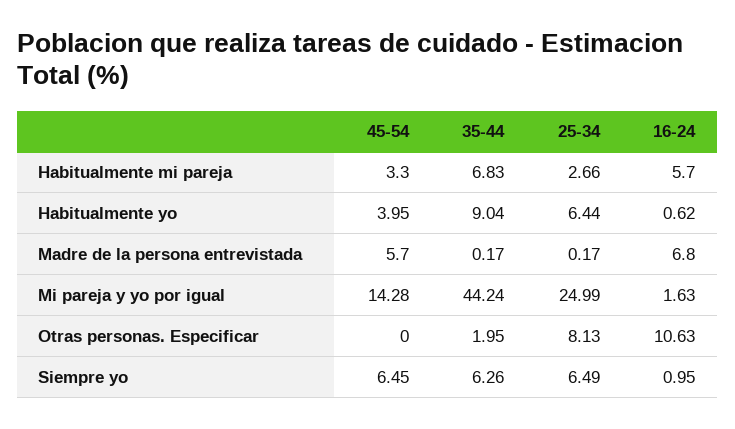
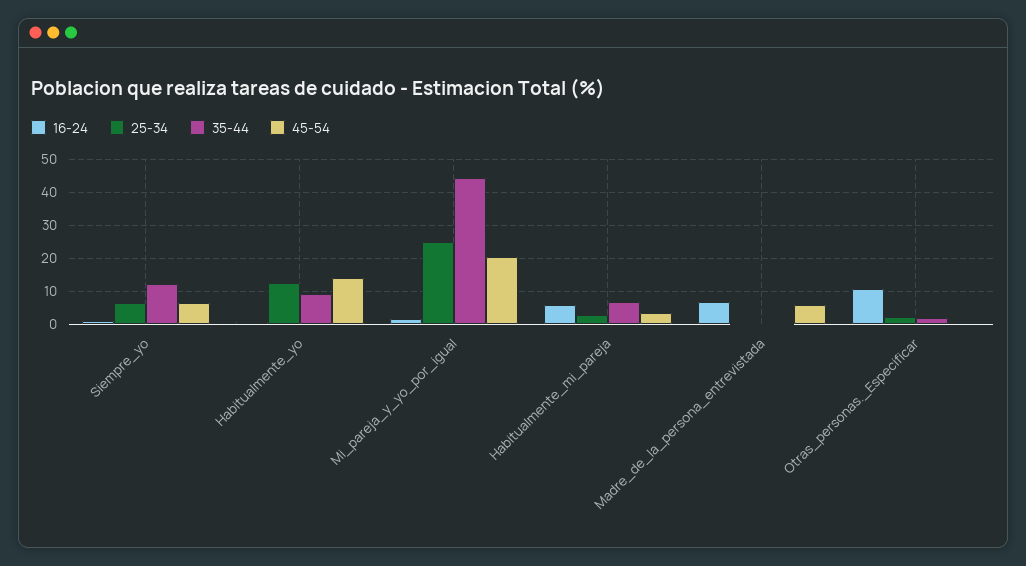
  {
    "45-54": {
      "Habitualmente mi pareja": 3.3,
-     "Habitualmente yo": 3.95,
+     "Habitualmente yo": 14,
      "Madre de la persona entrevistada": 5.7,
-     "Mi pareja y yo por igual": 14.28,
+     "Mi pareja y yo por igual": 20,
      "Otras personas. Especificar": 0,
      "Siempre yo": 6.45
    },
    "35-44": {
      "Habitualmente mi pareja": 6.83,
      "Habitualmente yo": 9.04,
      "Madre de la persona entrevistada": 0.17,
      "Mi pareja y yo por igual": 44.24,
      "Otras personas. Especificar": 1.95,
-     "Siempre yo": 6.26
+     "Siempre yo": 12
    },
    "25-34": {
      "Habitualmente mi pareja": 2.66,
-     "Habitualmente yo": 6.44,
+     "Habitualmente yo": 12,
      "Madre de la persona entrevistada": 0.17,
      "Mi pareja y yo por igual": 24.99,
-     "Otras personas. Especificar": 8.13,
+     "Otras personas. Especificar": 2,
      "Siempre yo": 6.49
    },
    "16-24": {
      "Habitualmente mi pareja": 5.7,
      "Habitualmente yo": 0.62,
      "Madre de la persona entrevistada": 6.8,
      "Mi pareja y yo por igual": 1.63,
      "Otras personas. Especificar": 10.63,
      "Siempre yo": 0.95
    }
  }

